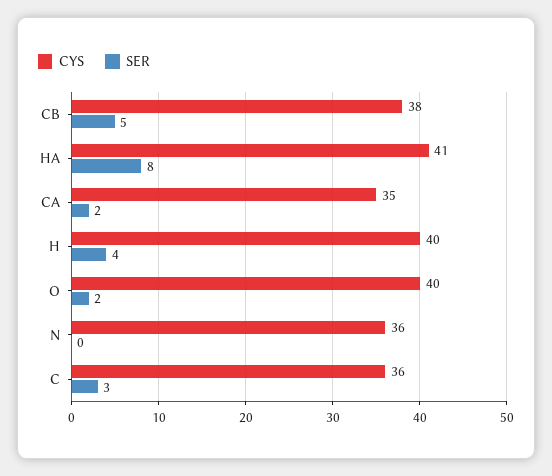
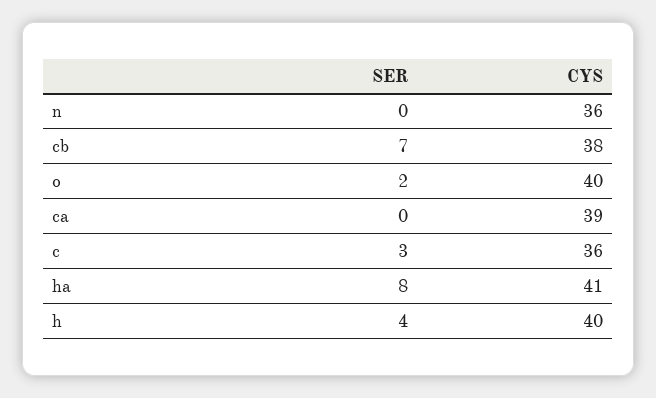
  {
    "CYS": {
      "CB": 38,
      "HA": 41,
-     "CA": 35,
+     "CA": 39,
      "H": 40,
      "O": 40,
      "N": 36,
      "C": 36
    },
    "SER": {
-     "CB": 5,
+     "CB": 7,
      "HA": 8,
-     "CA": 2,
+     "CA": 0,
      "H": 4,
      "O": 2,
      "N": 0,
      "C": 3
    }
  }

